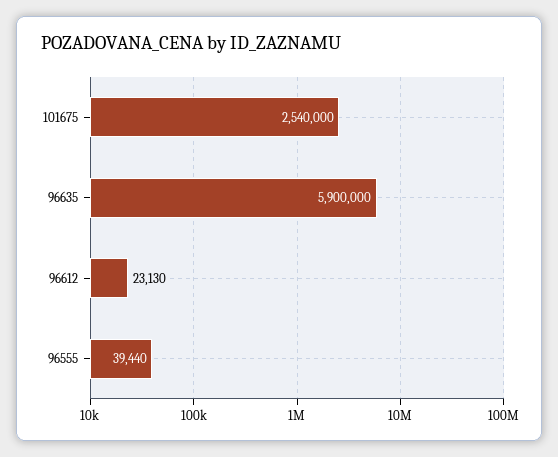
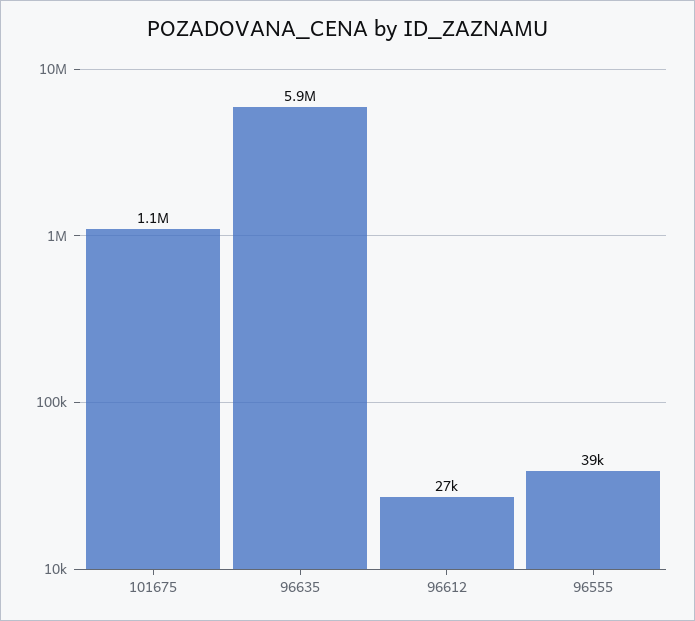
  {
-   "101675": 2540000,
+   "101675": 1100000,
    "96635": 5900000,
-   "96612": 23130,
+   "96612": 27000,
    "96555": 39440
  }

